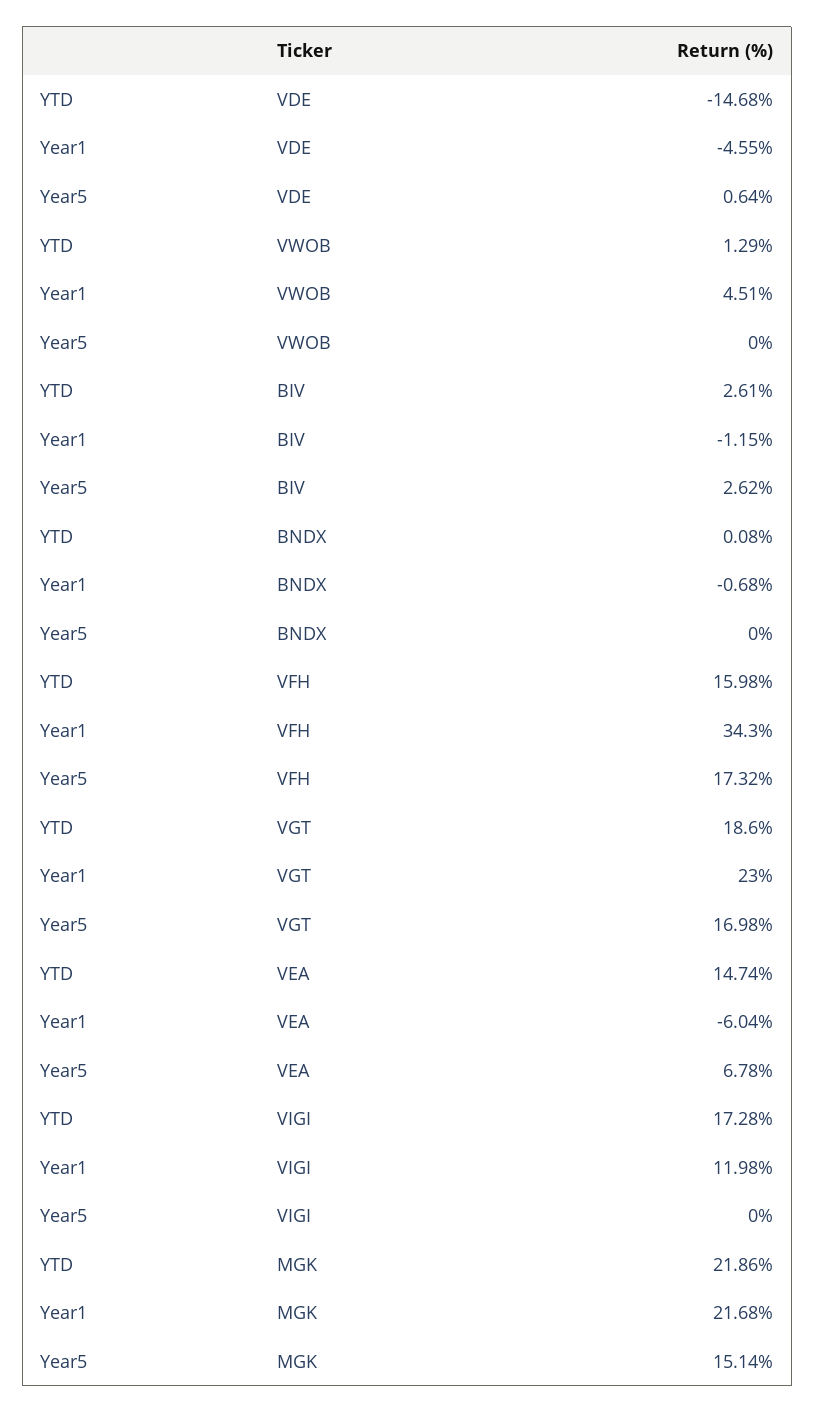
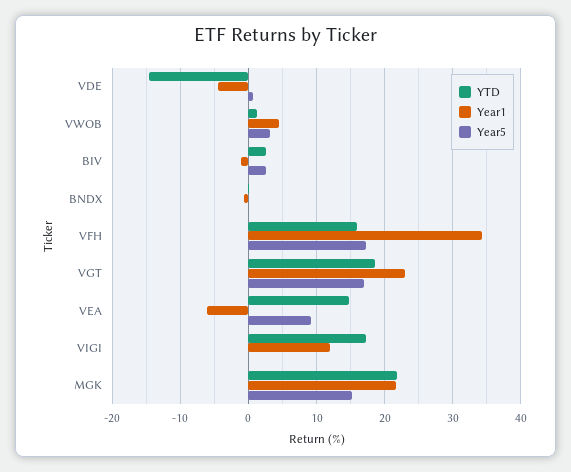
  {
    "YTD": {
      "VDE": -14.68,
      "VWOB": 1.29,
      "BIV": 2.61,
      "BNDX": 0.08,
      "VFH": 15.98,
      "VGT": 18.6,
      "VEA": 14.74,
      "VIGI": 17.28,
      "MGK": 21.86
    },
    "Year1": {
      "VDE": -4.55,
      "VWOB": 4.51,
      "BIV": -1.15,
      "BNDX": -0.68,
      "VFH": 34.3,
      "VGT": 23,
      "VEA": -6.04,
      "VIGI": 11.98,
      "MGK": 21.68
    },
    "Year5": {
      "VDE": 0.64,
-     "VWOB": 0,
+     "VWOB": 3,
      "BIV": 2.62,
      "BNDX": 0,
      "VFH": 17.32,
      "VGT": 16.98,
-     "VEA": 6.78,
+     "VEA": 9,
      "VIGI": 0,
      "MGK": 15.14
    }
  }

